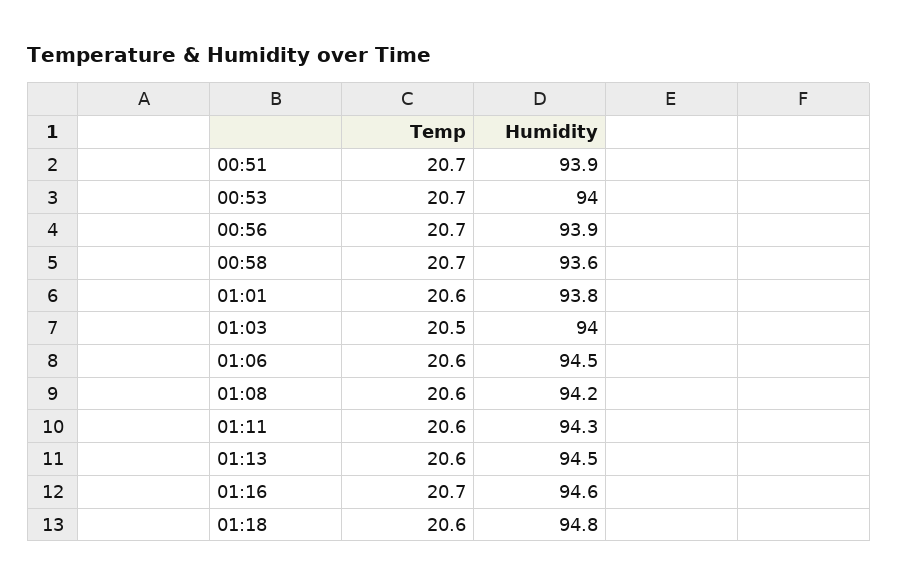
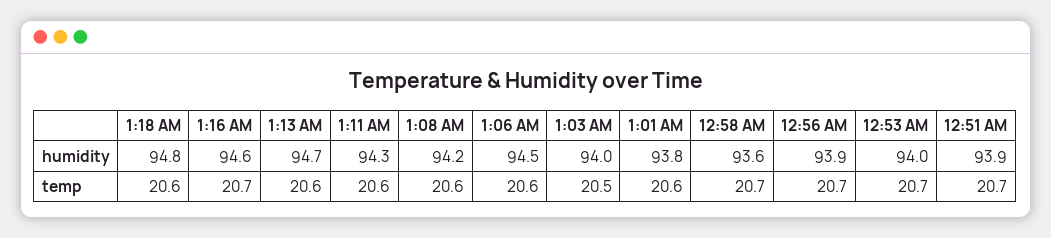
  {
    "Temp": {
      "00:51": 20.7,
      "00:53": 20.7,
      "00:56": 20.7,
      "00:58": 20.7,
      "01:01": 20.6,
      "01:03": 20.5,
      "01:06": 20.6,
      "01:08": 20.6,
      "01:11": 20.6,
      "01:13": 20.6,
      "01:16": 20.7,
      "01:18": 20.6
    },
    "Humidity": {
      "00:51": 93.9,
      "00:53": 94,
      "00:56": 93.9,
      "00:58": 93.6,
      "01:01": 93.8,
      "01:03": 94,
      "01:06": 94.5,
      "01:08": 94.2,
      "01:11": 94.3,
-     "01:13": 94.5,
+     "01:13": 94.7,
      "01:16": 94.6,
      "01:18": 94.8
    }
  }

